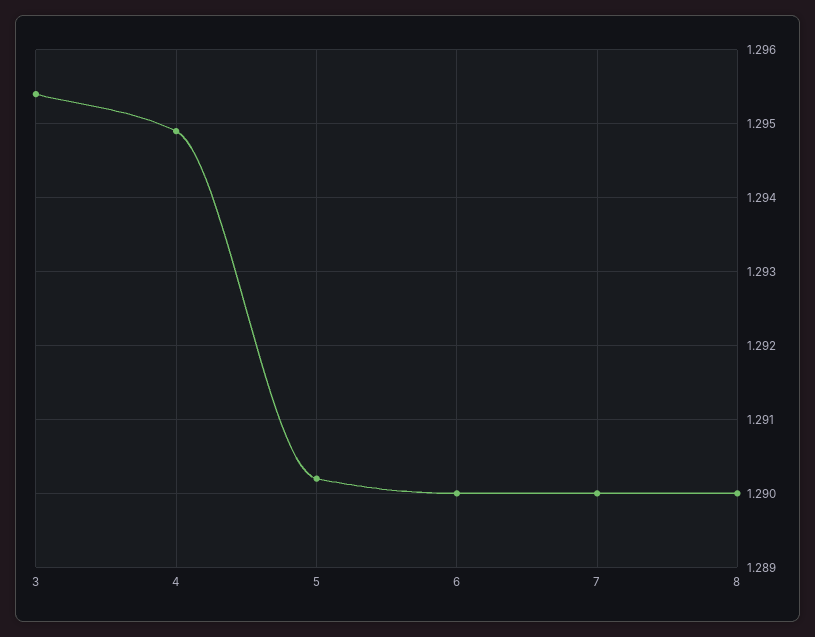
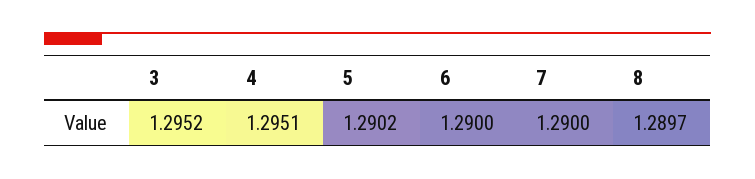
  {
-   "3": 1.2954,
+   "3": 1.2952,
-   "4": 1.2949,
+   "4": 1.2951,
    "5": 1.2902,
    "6": 1.29,
    "7": 1.29,
-   "8": 1.29
+   "8": 1.2897
  }

